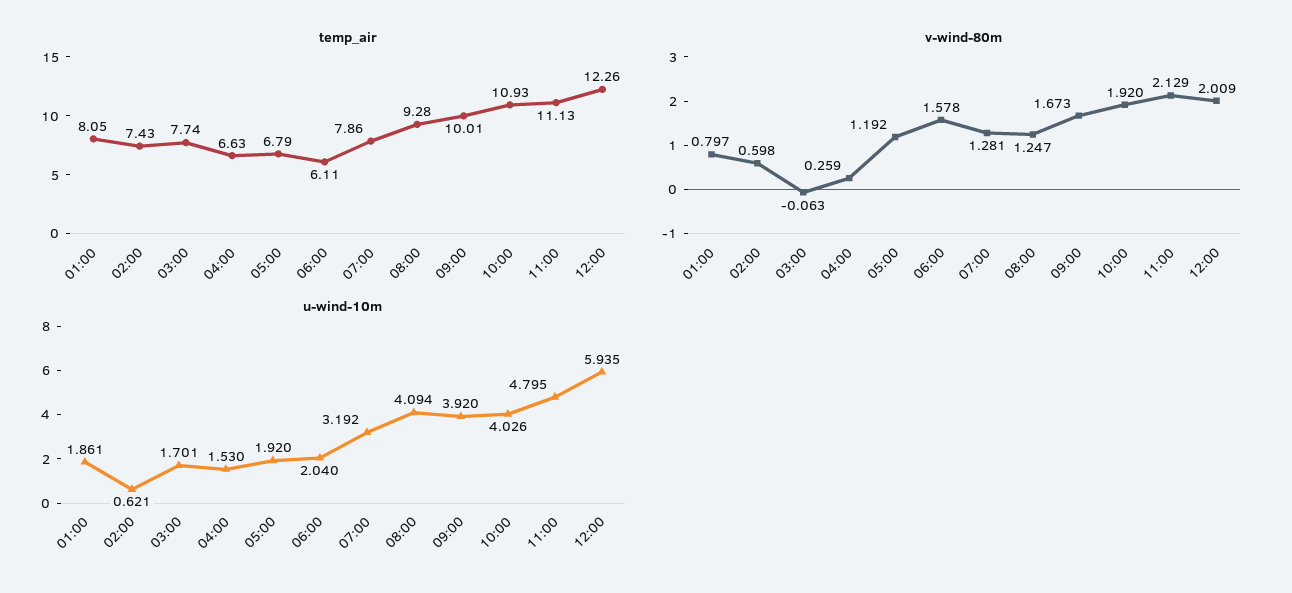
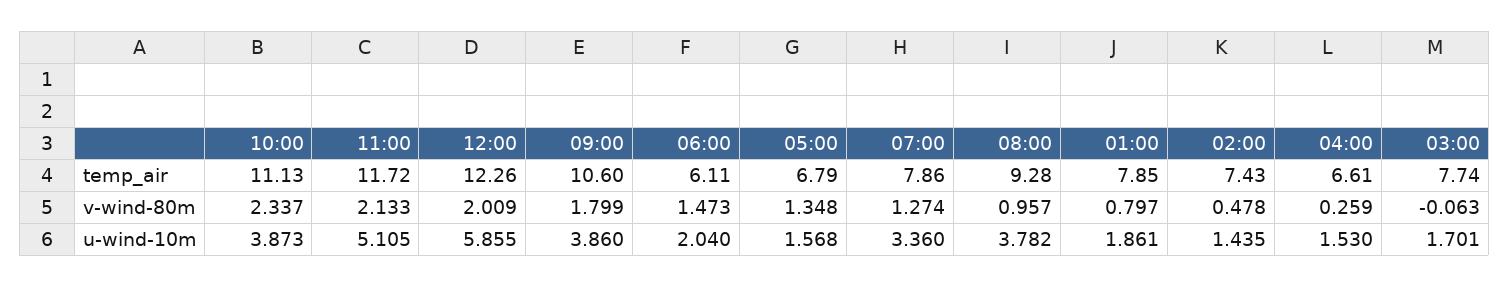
  {
    "temp_air": {
-     "01:00": 8.05,
+     "01:00": 7.85,
      "02:00": 7.43,
      "03:00": 7.74,
-     "04:00": 6.63,
+     "04:00": 6.61,
      "05:00": 6.79,
      "06:00": 6.11,
      "07:00": 7.86,
      "08:00": 9.28,
-     "09:00": 10.01,
+     "09:00": 10.6,
-     "10:00": 10.93,
+     "10:00": 11.13,
-     "11:00": 11.13,
+     "11:00": 11.72,
      "12:00": 12.26
    },
    "v-wind-80m": {
      "01:00": 0.797,
-     "02:00": 0.598,
+     "02:00": 0.478,
      "03:00": -0.063,
      "04:00": 0.259,
-     "05:00": 1.192,
+     "05:00": 1.348,
-     "06:00": 1.578,
+     "06:00": 1.473,
-     "07:00": 1.281,
+     "07:00": 1.274,
-     "08:00": 1.247,
+     "08:00": 0.957,
-     "09:00": 1.673,
+     "09:00": 1.799,
-     "10:00": 1.92,
+     "10:00": 2.337,
-     "11:00": 2.129,
+     "11:00": 2.133,
      "12:00": 2.009
    },
    "u-wind-10m": {
      "01:00": 1.861,
-     "02:00": 0.621,
+     "02:00": 1.435,
      "03:00": 1.701,
      "04:00": 1.53,
-     "05:00": 1.92,
+     "05:00": 1.568,
      "06:00": 2.04,
-     "07:00": 3.192,
+     "07:00": 3.36,
-     "08:00": 4.094,
+     "08:00": 3.782,
-     "09:00": 3.92,
+     "09:00": 3.86,
-     "10:00": 4.026,
+     "10:00": 3.873,
-     "11:00": 4.795,
+     "11:00": 5.105,
-     "12:00": 5.935
+     "12:00": 5.855
    }
  }

